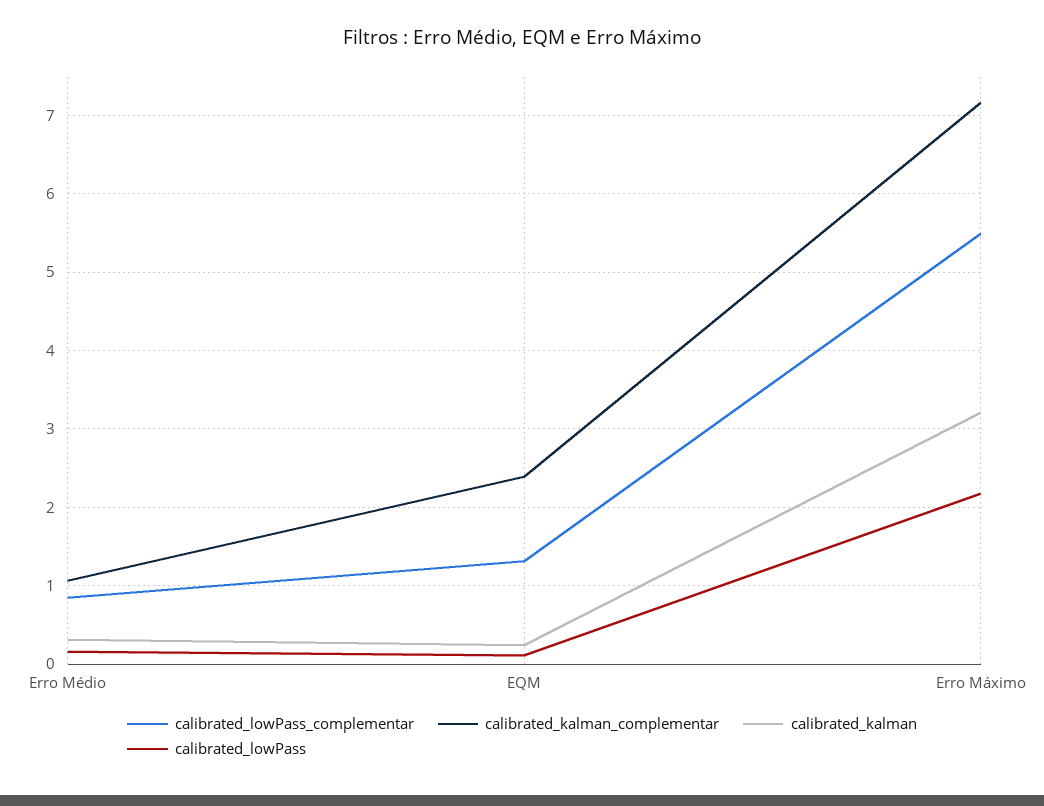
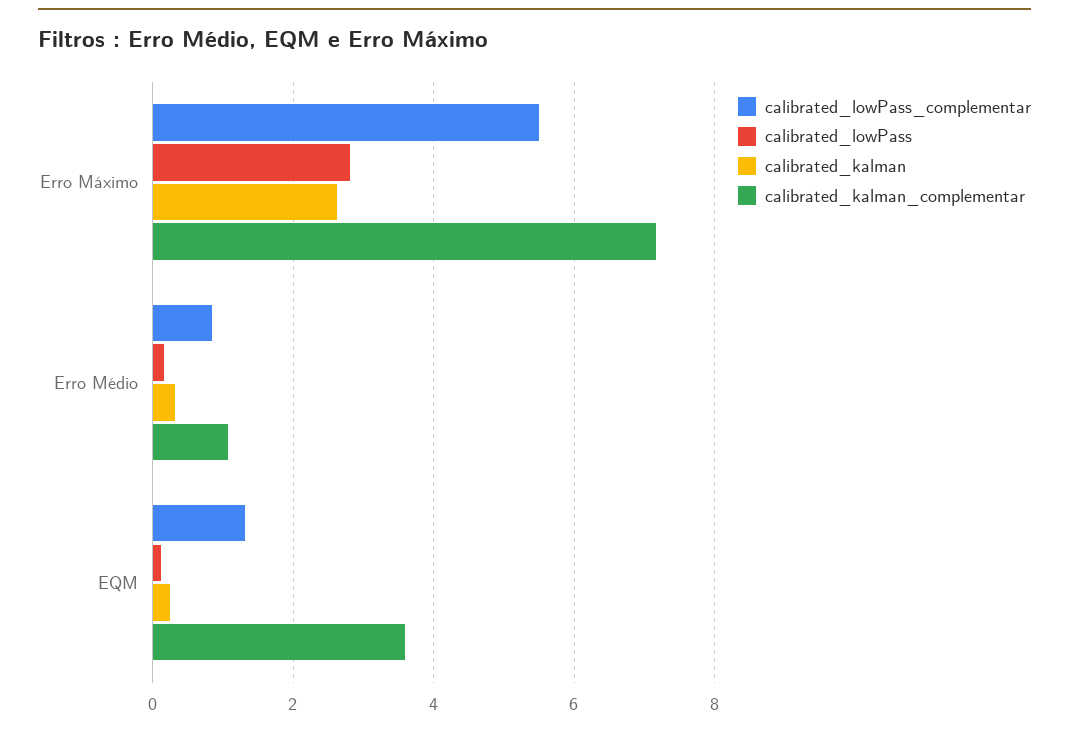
  {
    "calibrated_lowPass_complementar": {
      "Erro Médio": 0.8,
      "EQM": 1.3,
      "Erro Máximo": 5.5
    },
    "calibrated_kalman_complementar": {
      "Erro Médio": 1.1,
-     "EQM": 2.4,
+     "EQM": 3.6,
      "Erro Máximo": 7.2
    },
    "calibrated_kalman": {
      "Erro Médio": 0.3,
      "EQM": 0.2,
-     "Erro Máximo": 3.2
+     "Erro Máximo": 2.6
    },
    "calibrated_lowPass": {
      "Erro Médio": 0.2,
      "EQM": 0.1,
-     "Erro Máximo": 2.2
+     "Erro Máximo": 2.8
    }
  }

